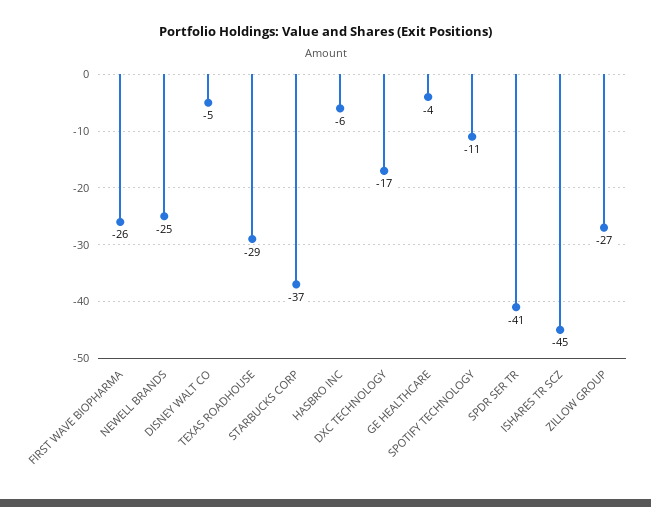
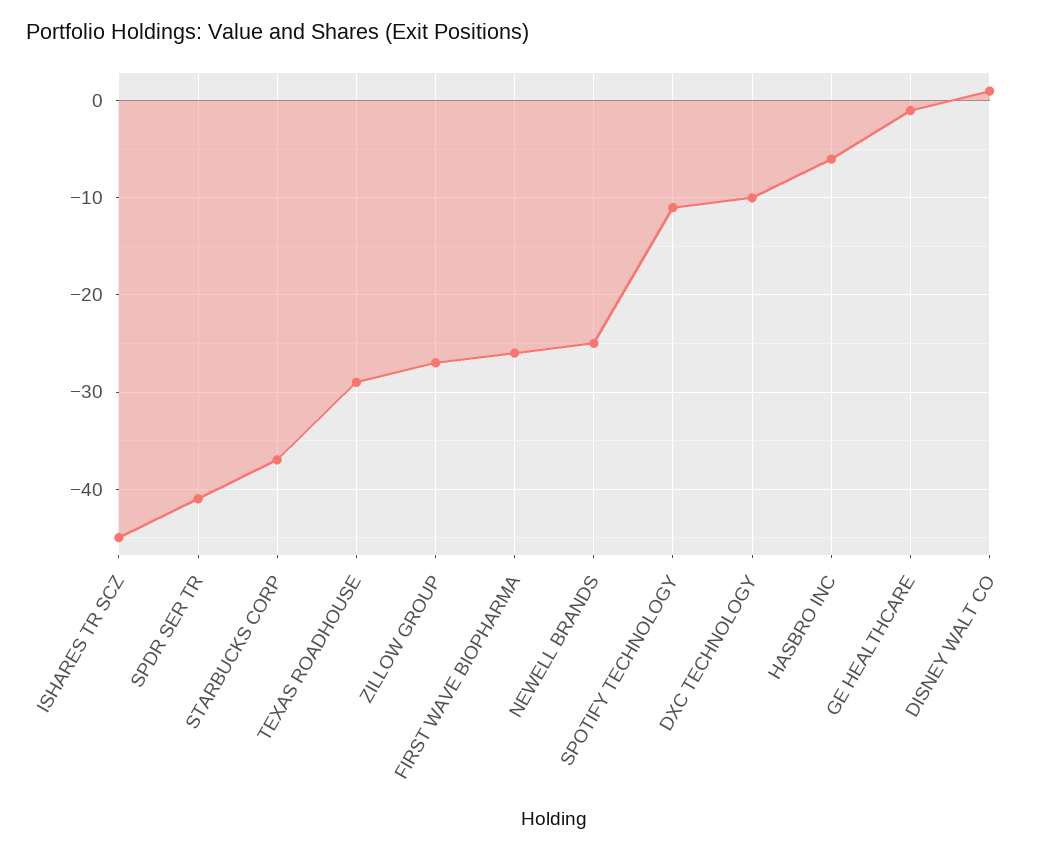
  {
    "FIRST WAVE BIOPHARMA": -26,
    "NEWELL BRANDS": -25,
-   "DISNEY WALT CO": -5,
+   "DISNEY WALT CO": 1,
    "TEXAS ROADHOUSE": -29,
    "STARBUCKS CORP": -37,
    "HASBRO INC": -6,
-   "DXC TECHNOLOGY": -17,
+   "DXC TECHNOLOGY": -10,
-   "GE HEALTHCARE": -4,
+   "GE HEALTHCARE": -1,
    "SPOTIFY TECHNOLOGY": -11,
    "SPDR SER TR": -41,
    "ISHARES TR SCZ": -45,
    "ZILLOW GROUP": -27
  }

